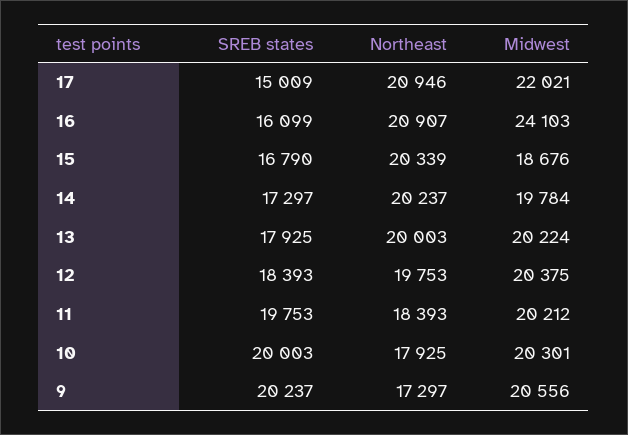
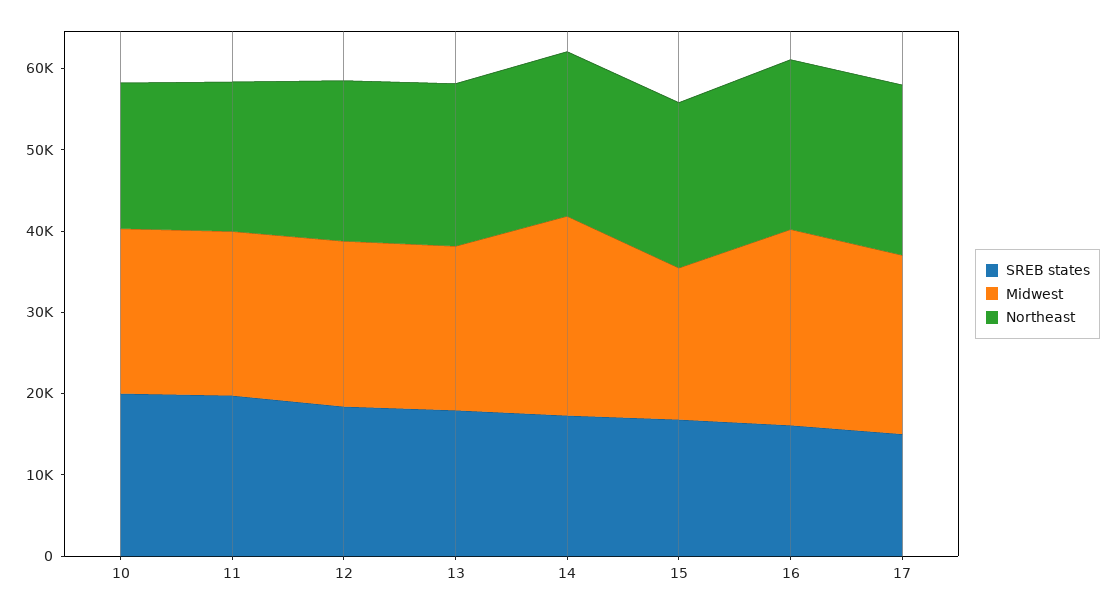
  {
    "SREB states": {
      "17": 15009,
      "16": 16099,
      "15": 16790,
      "14": 17297,
      "13": 17925,
      "12": 18393,
      "11": 19753,
-     "10": 20003,
+     "10": 20003
-     "9": 20237
    },
    "Northeast": {
      "17": 20946,
      "16": 20907,
      "15": 20339,
      "14": 20237,
      "13": 20003,
      "12": 19753,
      "11": 18393,
-     "10": 17925,
+     "10": 17925
-     "9": 17297
    },
    "Midwest": {
      "17": 22021,
      "16": 24103,
      "15": 18676,
-     "14": 19784,
+     "14": 24000,
      "13": 20224,
      "12": 20375,
      "11": 20212,
-     "10": 20301,
+     "10": 20301
-     "9": 20556
    }
  }

